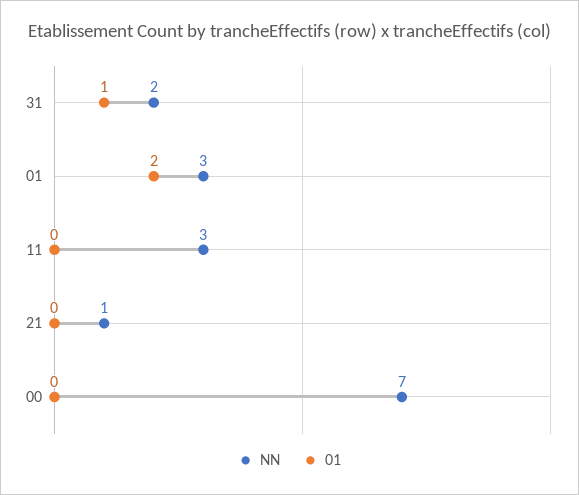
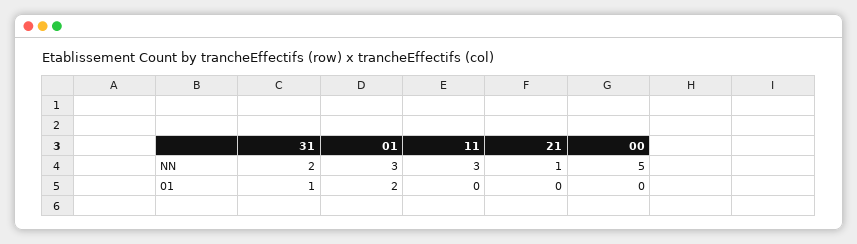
  {
    "NN": {
      "31": 2,
      "01": 3,
      "11": 3,
      "21": 1,
-     "00": 7
+     "00": 5
    },
    "01": {
      "31": 1,
      "01": 2,
      "11": 0,
      "21": 0,
      "00": 0
    }
  }

